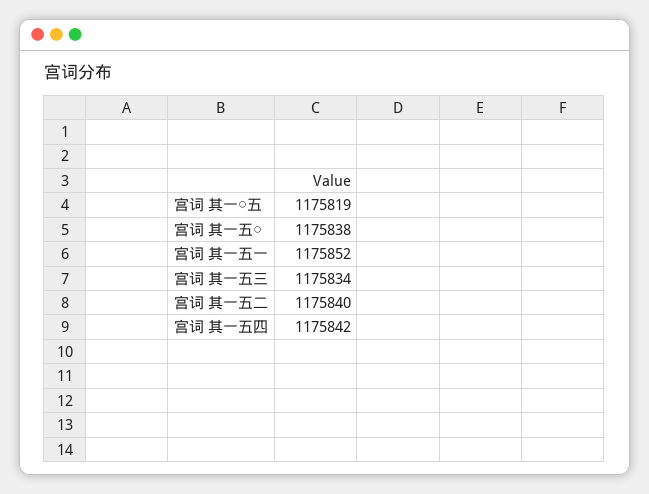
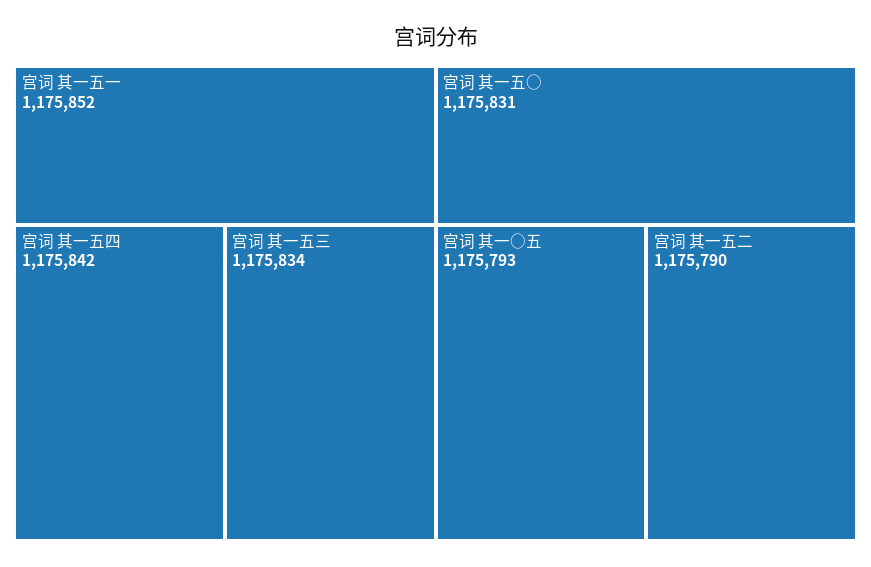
  {
-   "宫词 其一○五": 1175819,
+   "宫词 其一○五": 1175793,
-   "宫词 其一五○": 1175838,
+   "宫词 其一五○": 1175831,
    "宫词 其一五一": 1175852,
    "宫词 其一五三": 1175834,
-   "宫词 其一五二": 1175840,
+   "宫词 其一五二": 1175790,
    "宫词 其一五四": 1175842
  }

